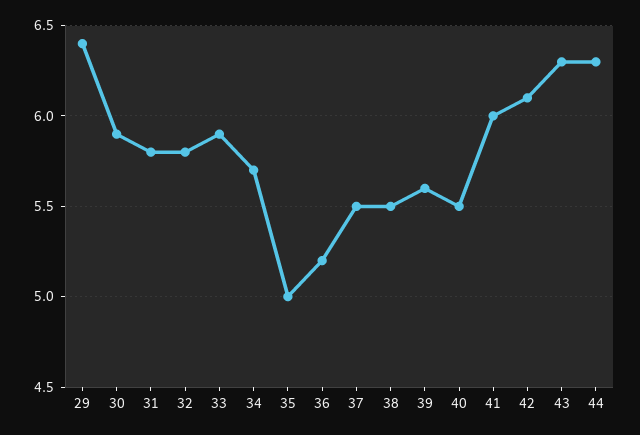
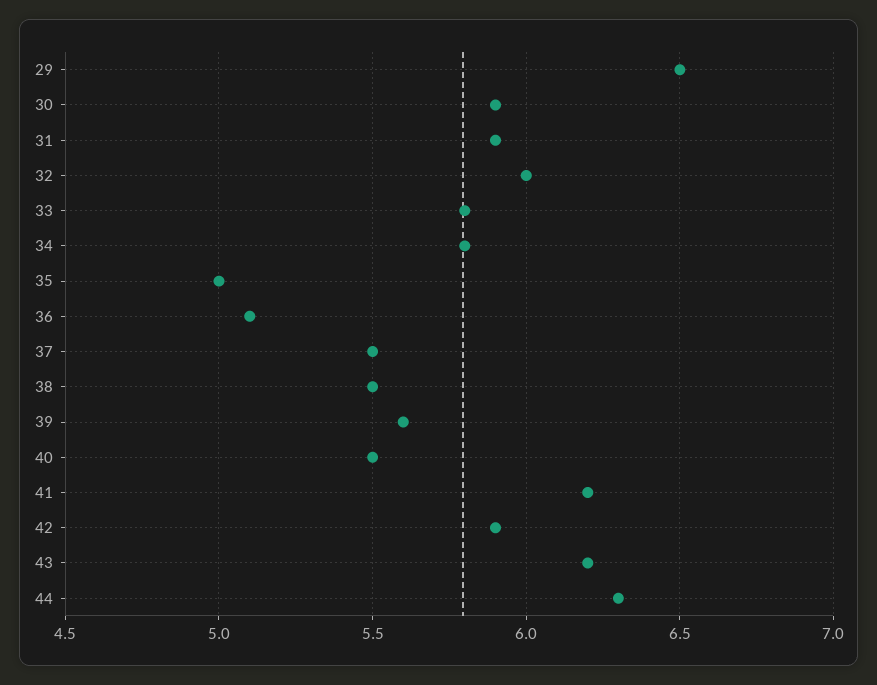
  {
-   "29": 6.4,
+   "29": 6.5,
    "30": 5.9,
-   "31": 5.8,
+   "31": 5.9,
-   "32": 5.8,
+   "32": 6,
-   "33": 5.9,
+   "33": 5.8,
-   "34": 5.7,
+   "34": 5.8,
    "35": 5,
-   "36": 5.2,
+   "36": 5.1,
    "37": 5.5,
    "38": 5.5,
    "39": 5.6,
    "40": 5.5,
-   "41": 6,
+   "41": 6.2,
-   "42": 6.1,
+   "42": 5.9,
-   "43": 6.3,
+   "43": 6.2,
    "44": 6.3
  }

